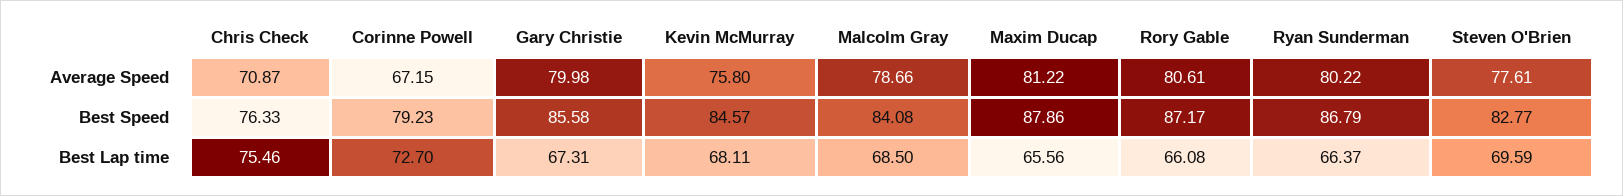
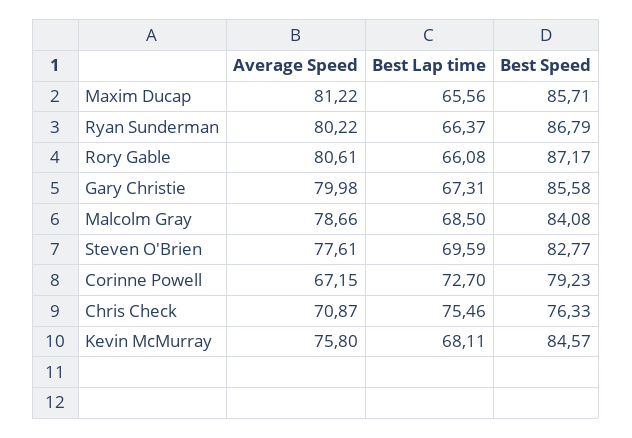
  {
    "Chris Check": {
      "Average Speed": 70.87,
      "Best Speed": 76.33,
      "Best Lap time": 75.46
    },
    "Corinne Powell": {
      "Average Speed": 67.15,
      "Best Speed": 79.23,
      "Best Lap time": 72.7
    },
    "Gary Christie": {
      "Average Speed": 79.98,
      "Best Speed": 85.58,
      "Best Lap time": 67.31
    },
    "Kevin McMurray": {
      "Average Speed": 75.8,
      "Best Speed": 84.57,
      "Best Lap time": 68.11
    },
    "Malcolm Gray": {
      "Average Speed": 78.66,
      "Best Speed": 84.08,
      "Best Lap time": 68.5
    },
    "Maxim Ducap": {
      "Average Speed": 81.22,
-     "Best Speed": 87.86,
+     "Best Speed": 85.71,
      "Best Lap time": 65.56
    },
    "Rory Gable": {
      "Average Speed": 80.61,
      "Best Speed": 87.17,
      "Best Lap time": 66.08
    },
    "Ryan Sunderman": {
      "Average Speed": 80.22,
      "Best Speed": 86.79,
      "Best Lap time": 66.37
    },
    "Steven O'Brien": {
      "Average Speed": 77.61,
      "Best Speed": 82.77,
      "Best Lap time": 69.59
    }
  }

